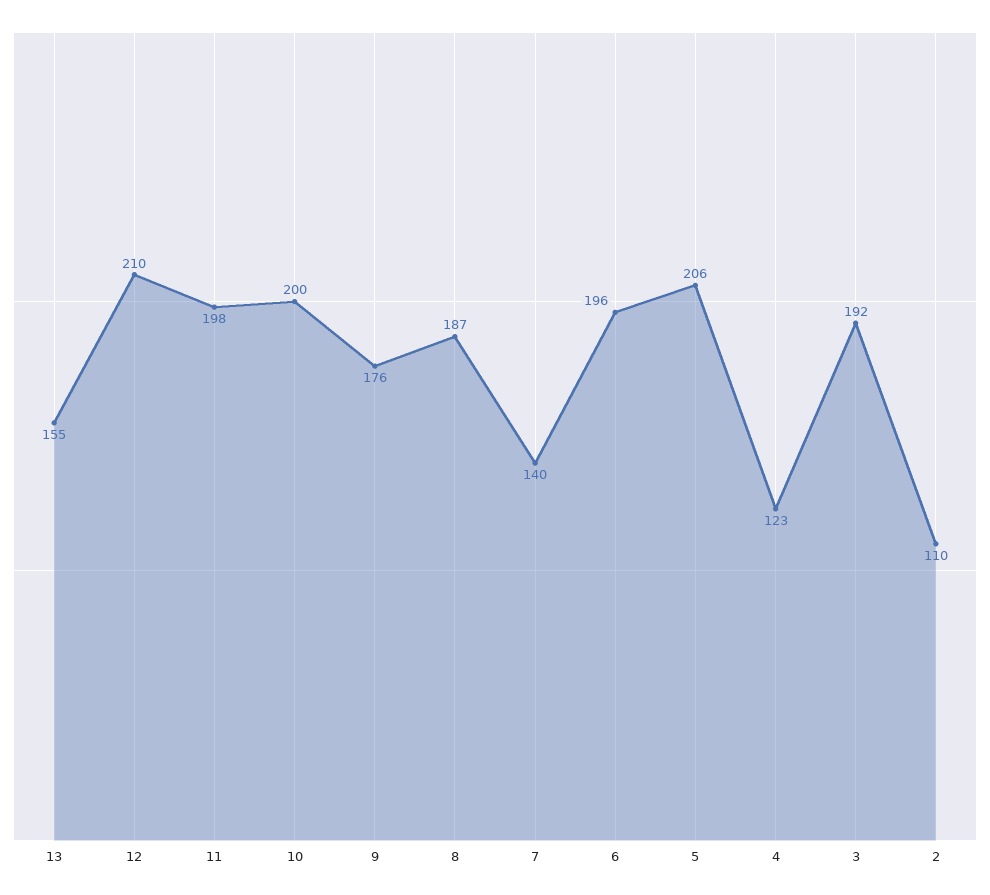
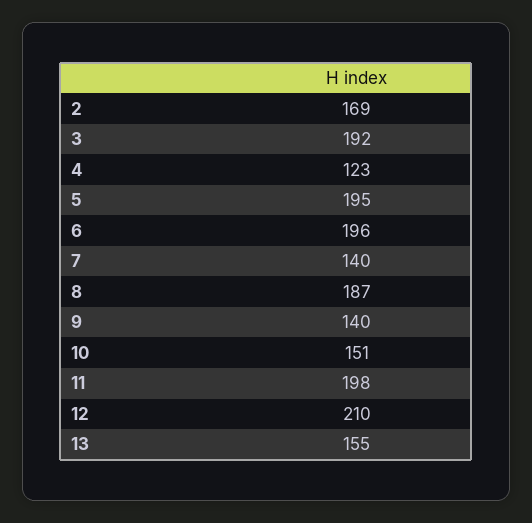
  {
    "13": 155,
    "12": 210,
    "11": 198,
-   "10": 200,
+   "10": 151,
-   "9": 176,
+   "9": 140,
    "8": 187,
    "7": 140,
    "6": 196,
-   "5": 206,
+   "5": 195,
    "4": 123,
    "3": 192,
-   "2": 110
+   "2": 169
  }

